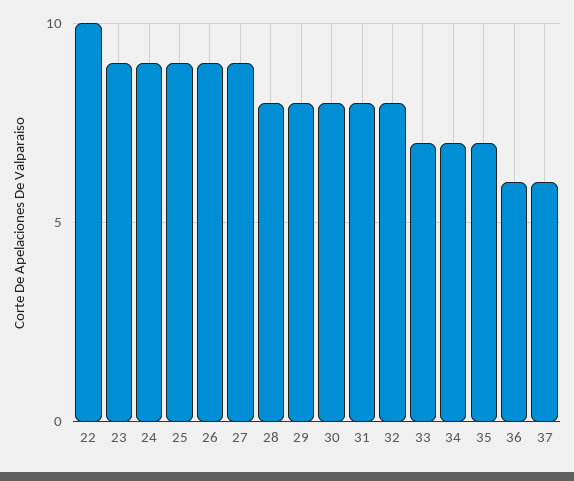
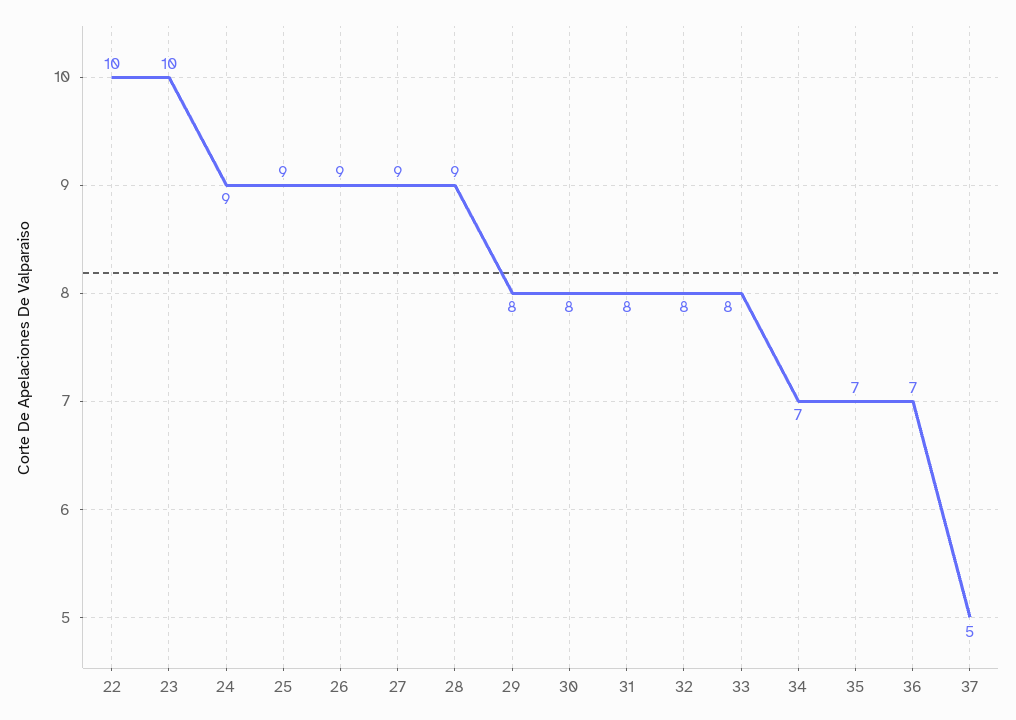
  {
    "22": 10,
-   "23": 9,
+   "23": 10,
    "24": 9,
    "25": 9,
    "26": 9,
    "27": 9,
-   "28": 8,
+   "28": 9,
    "29": 8,
    "30": 8,
    "31": 8,
    "32": 8,
-   "33": 7,
+   "33": 8,
    "34": 7,
    "35": 7,
-   "36": 6,
+   "36": 7,
-   "37": 6
+   "37": 5
  }

